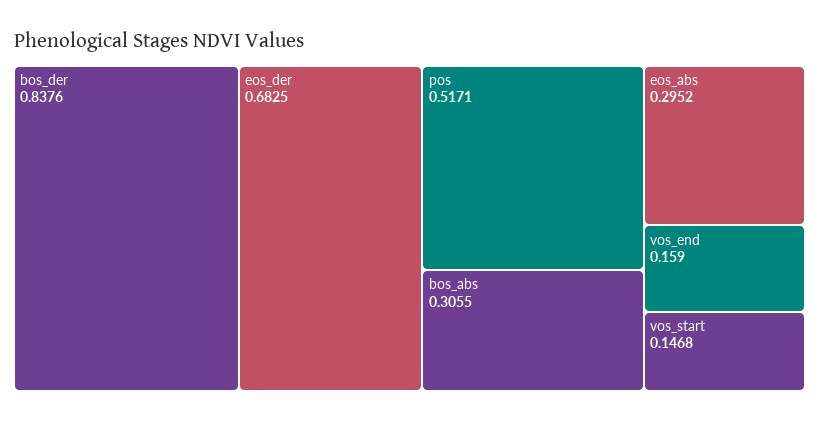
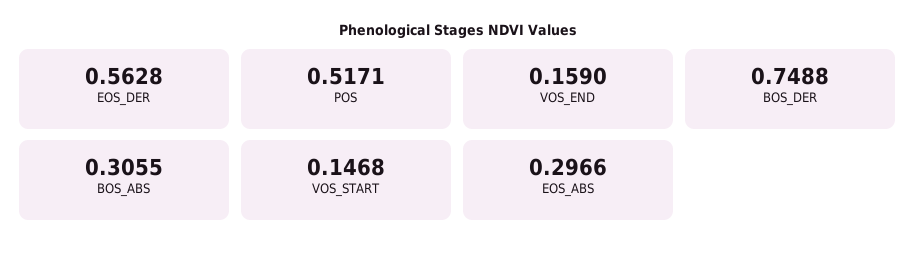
  {
-   "bos_der": 0.8376,
+   "bos_der": 0.7488,
-   "eos_der": 0.6825,
+   "eos_der": 0.5628,
    "pos": 0.5171,
    "bos_abs": 0.3055,
-   "eos_abs": 0.2952,
+   "eos_abs": 0.2966,
    "vos_end": 0.159,
    "vos_start": 0.1468
  }

